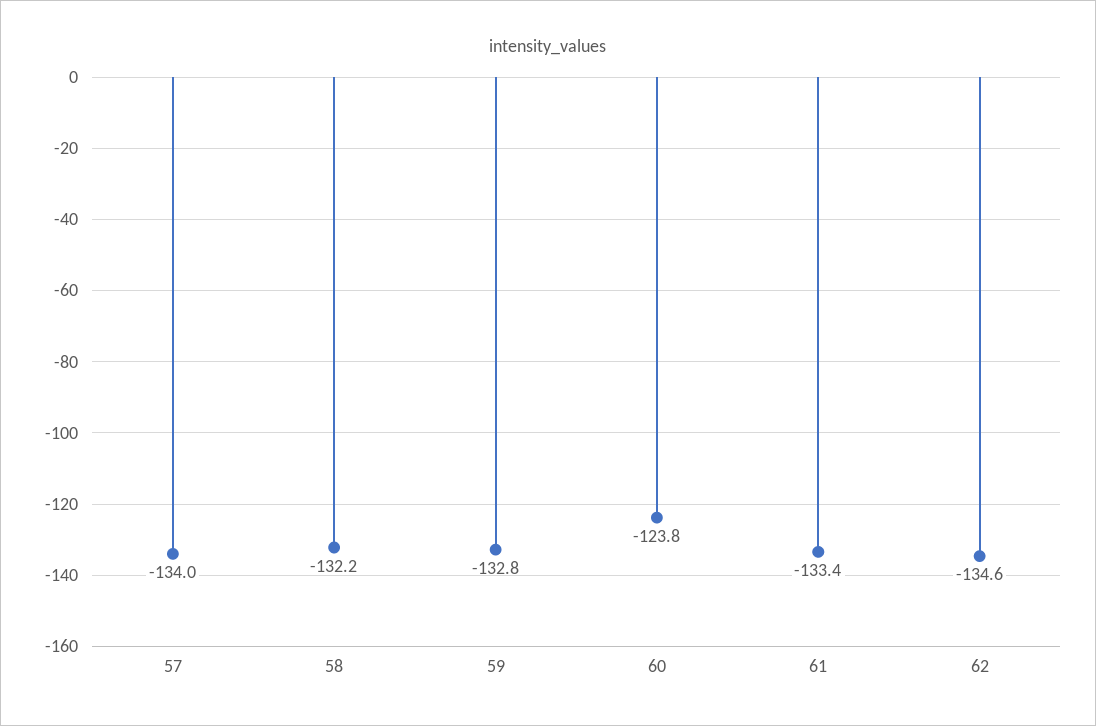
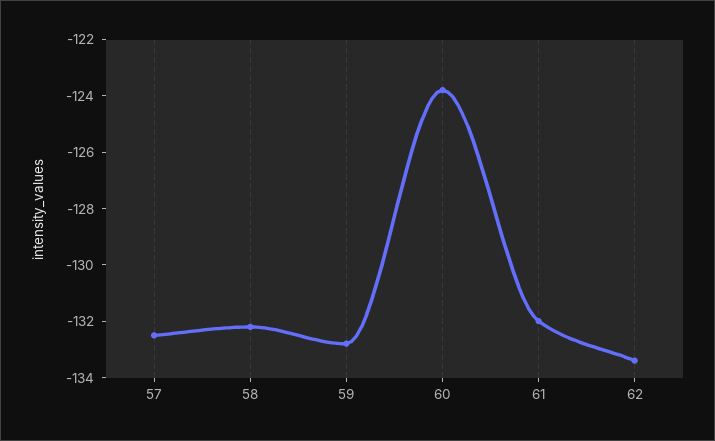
  {
-   "57": -134,
+   "57": -132.5,
    "58": -132.2,
    "59": -132.8,
    "60": -123.8,
-   "61": -133.4,
+   "61": -132,
-   "62": -134.6
+   "62": -133.5
  }

